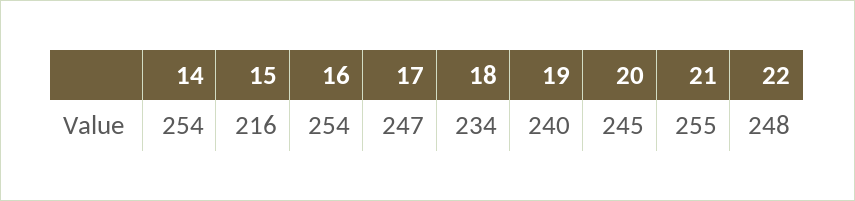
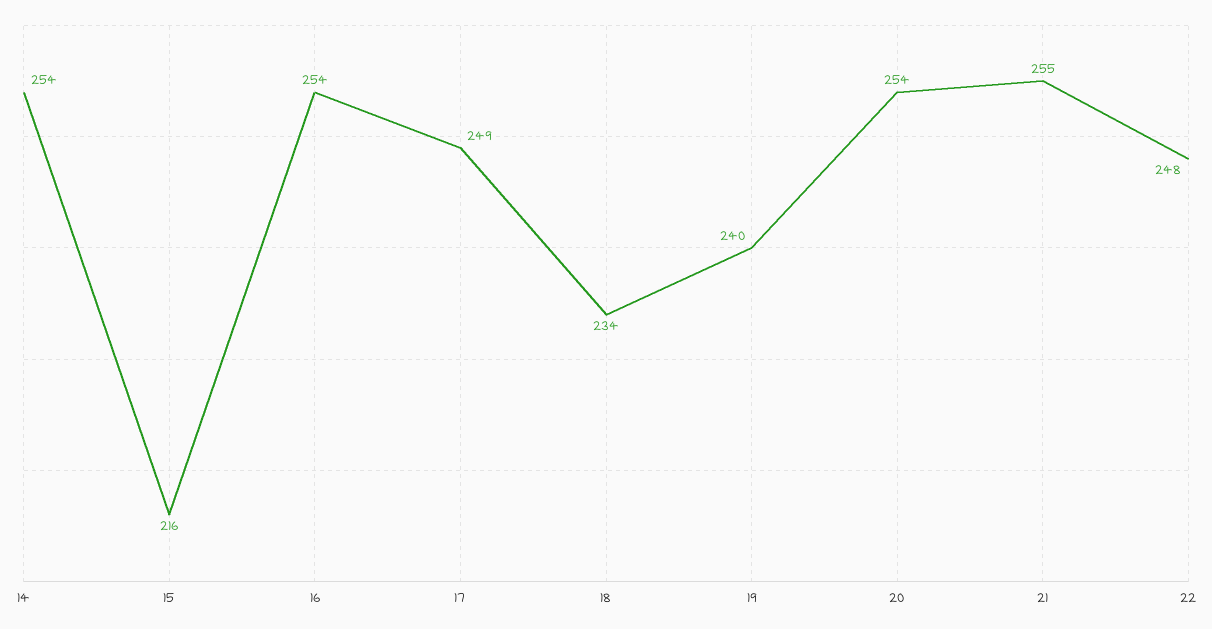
  {
    "14": 254,
    "15": 216,
    "16": 254,
-   "17": 247,
+   "17": 249,
    "18": 234,
    "19": 240,
-   "20": 245,
+   "20": 254,
    "21": 255,
    "22": 248
  }

